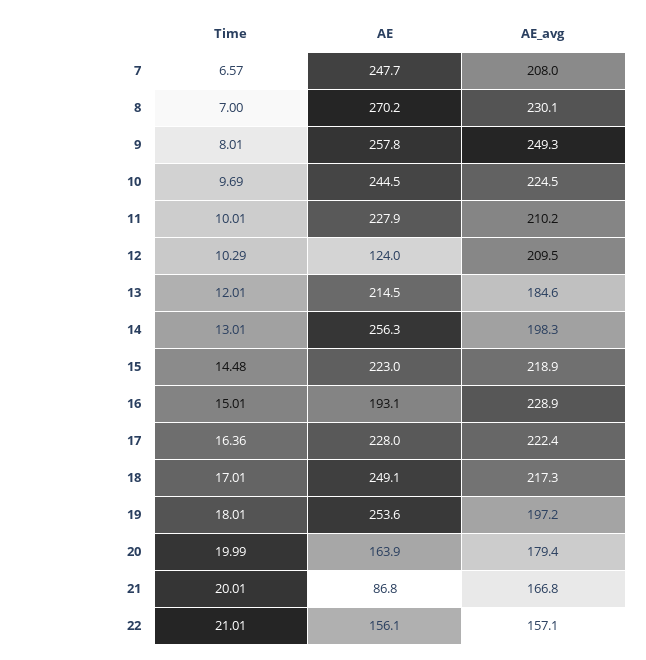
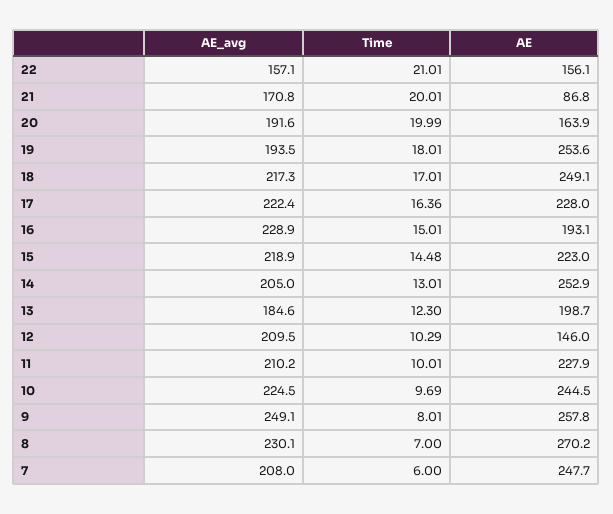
  {
    "Time": {
-     "7": 6.57,
+     "7": 6,
      "8": 7,
      "9": 8.01,
      "10": 9.69,
      "11": 10.01,
      "12": 10.29,
-     "13": 12.01,
+     "13": 12.3,
      "14": 13.01,
      "15": 14.48,
      "16": 15.01,
      "17": 16.36,
      "18": 17.01,
      "19": 18.01,
      "20": 19.99,
      "21": 20.01,
      "22": 21.01
    },
    "AE": {
      "7": 247.7,
      "8": 270.2,
      "9": 257.8,
      "10": 244.5,
      "11": 227.9,
-     "12": 124,
+     "12": 146,
-     "13": 214.5,
+     "13": 198.7,
-     "14": 256.3,
+     "14": 252.9,
      "15": 223,
      "16": 193.1,
      "17": 228,
      "18": 249.1,
      "19": 253.6,
      "20": 163.9,
      "21": 86.8,
      "22": 156.1
    },
    "AE_avg": {
      "7": 208,
      "8": 230.1,
-     "9": 249.3,
+     "9": 249.1,
      "10": 224.5,
      "11": 210.2,
      "12": 209.5,
      "13": 184.6,
-     "14": 198.3,
+     "14": 205,
      "15": 218.9,
      "16": 228.9,
      "17": 222.4,
      "18": 217.3,
-     "19": 197.2,
+     "19": 193.5,
-     "20": 179.4,
+     "20": 191.6,
-     "21": 166.8,
+     "21": 170.8,
      "22": 157.1
    }
  }

